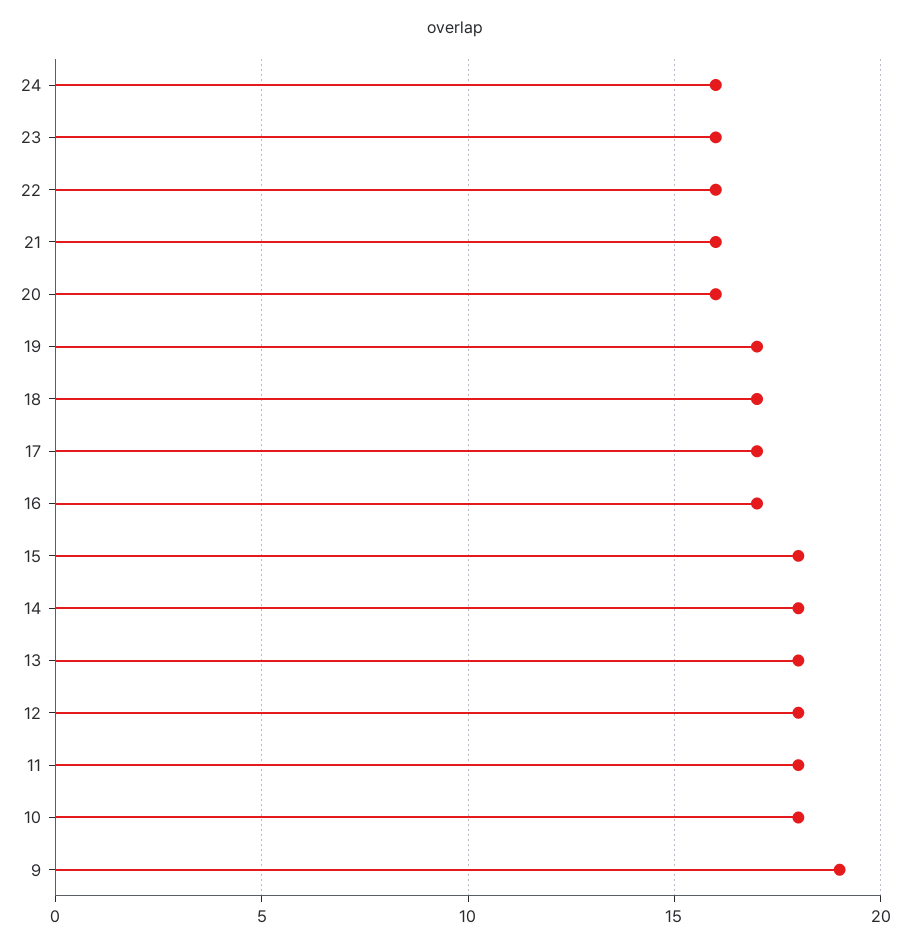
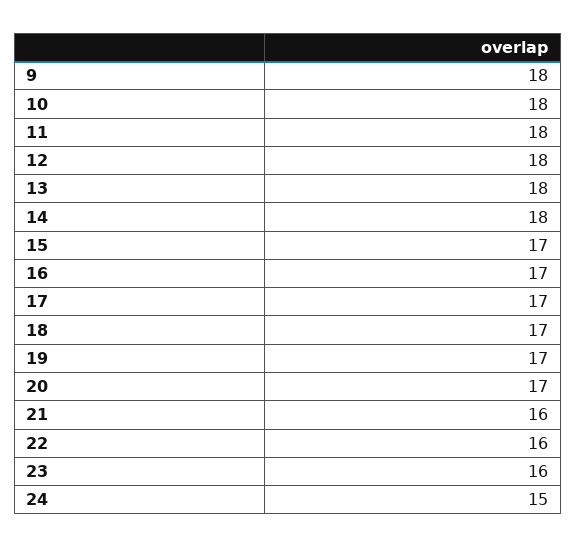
  {
-   "24": 16,
+   "24": 15,
    "23": 16,
    "22": 16,
    "21": 16,
-   "20": 16,
+   "20": 17,
    "19": 17,
    "18": 17,
    "17": 17,
    "16": 17,
-   "15": 18,
+   "15": 17,
    "14": 18,
    "13": 18,
    "12": 18,
    "11": 18,
    "10": 18,
-   "9": 19
+   "9": 18
  }

